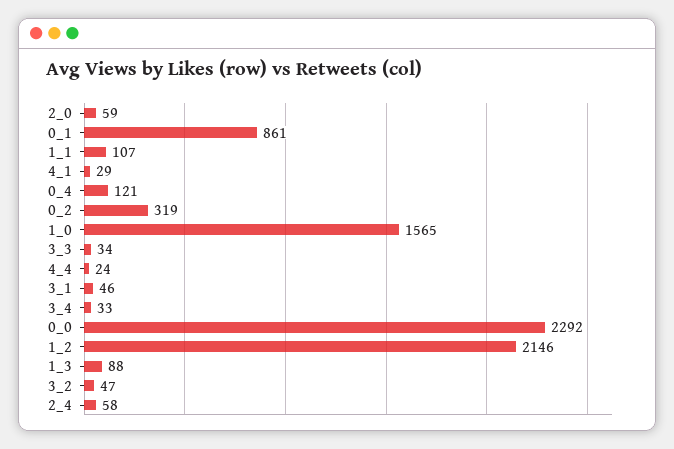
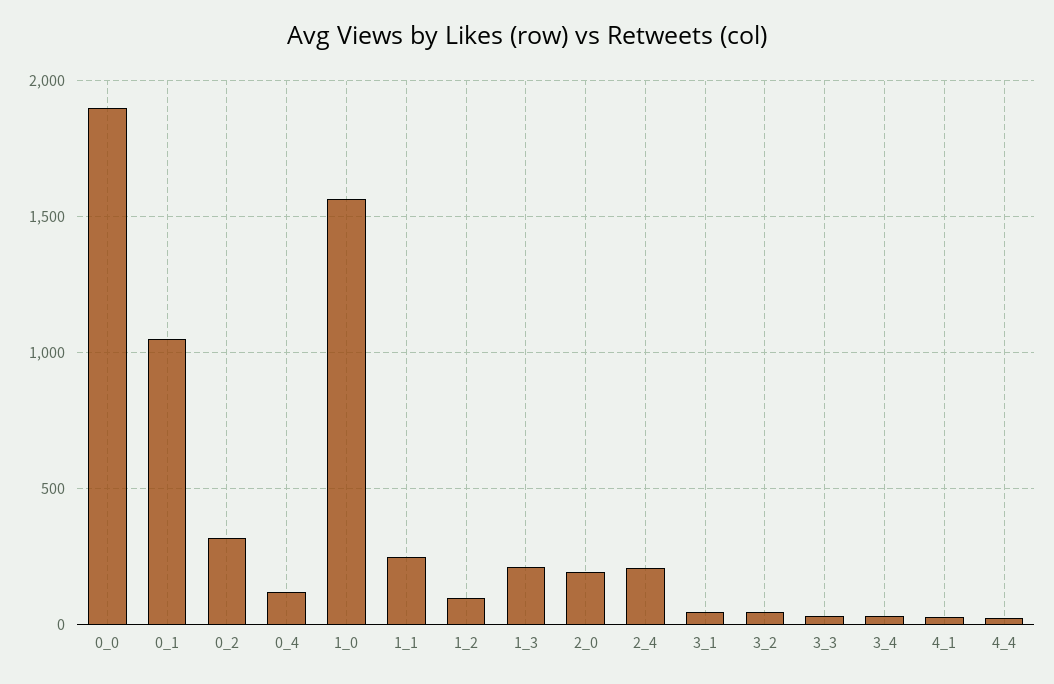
  {
-   "2_0": 59,
+   "2_0": 200,
-   "0_1": 861,
+   "0_1": 1050,
-   "1_1": 107,
+   "1_1": 250,
    "4_1": 29,
    "0_4": 121,
    "0_2": 319,
    "1_0": 1565,
    "3_3": 34,
    "4_4": 24,
    "3_1": 46,
    "3_4": 33,
-   "0_0": 2292,
+   "0_0": 1900,
-   "1_2": 2146,
+   "1_2": 100,
-   "1_3": 88,
+   "1_3": 200,
    "3_2": 47,
-   "2_4": 58
+   "2_4": 200
  }

